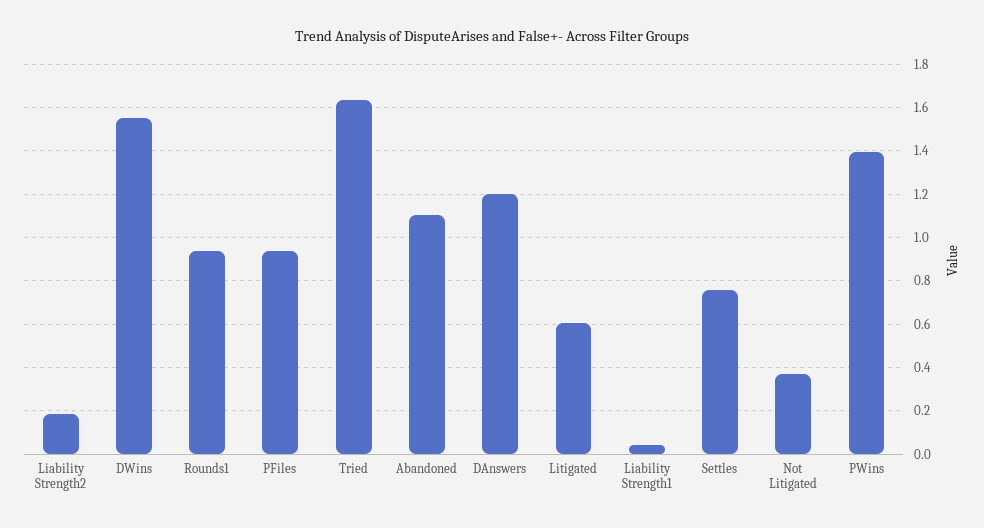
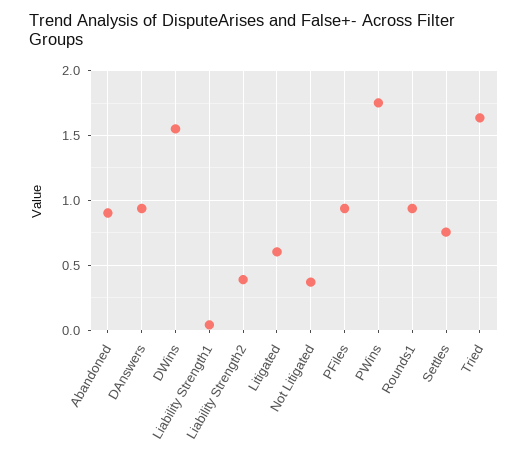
  {
-   "Liability Strength2": 0.2,
+   "Liability Strength2": 0.4,
    "DWins": 1.55,
    "Rounds1": 0.95,
    "PFiles": 0.95,
    "Tried": 1.65,
-   "Abandoned": 1.1,
+   "Abandoned": 0.9,
-   "DAnswers": 1.2,
+   "DAnswers": 0.95,
    "Litigated": 0.6,
    "Liability Strength1": 0.05,
    "Settles": 0.75,
    "Not Litigated": 0.35,
-   "PWins": 1.4
+   "PWins": 1.75
  }

